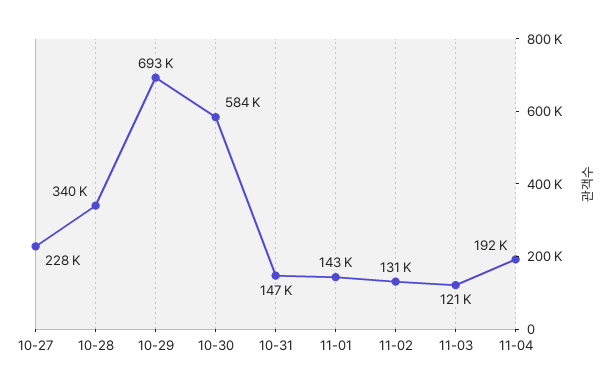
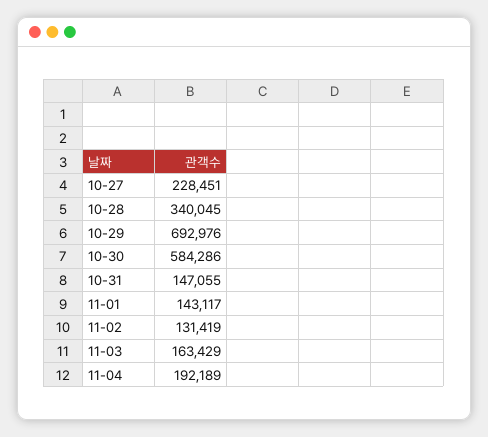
  {
    "10-27": 228451,
    "10-28": 340045,
    "10-29": 692976,
    "10-30": 584286,
    "10-31": 147055,
    "11-01": 143117,
    "11-02": 131419,
-   "11-03": 121000,
+   "11-03": 163429,
    "11-04": 192189
  }

